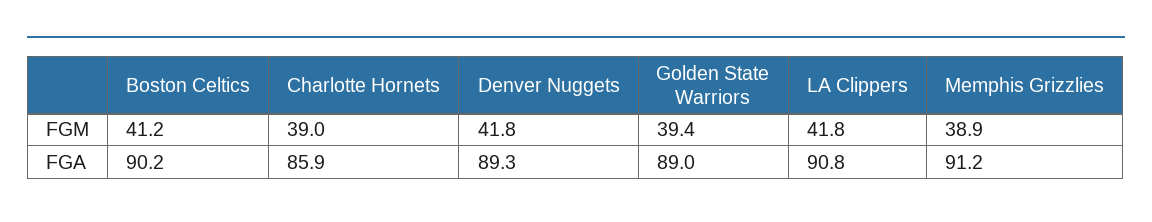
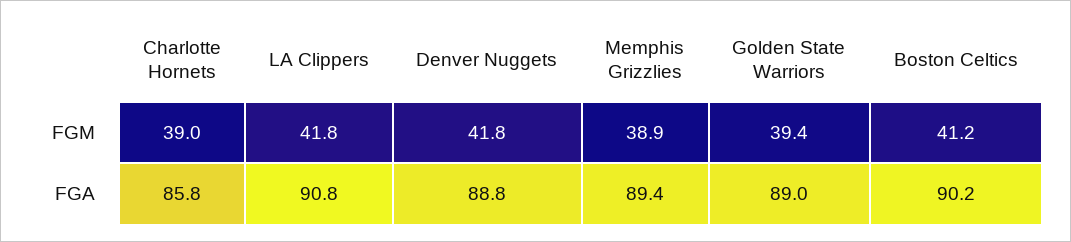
  {
    "Boston Celtics": {
      "FGM": 41.2,
      "FGA": 90.2
    },
    "Charlotte Hornets": {
      "FGM": 39,
-     "FGA": 85.9
+     "FGA": 85.8
    },
    "Denver Nuggets": {
      "FGM": 41.8,
-     "FGA": 89.3
+     "FGA": 88.8
    },
    "Golden State Warriors": {
      "FGM": 39.4,
      "FGA": 89
    },
    "LA Clippers": {
      "FGM": 41.8,
      "FGA": 90.8
    },
    "Memphis Grizzlies": {
      "FGM": 38.9,
-     "FGA": 91.2
+     "FGA": 89.4
    }
  }

